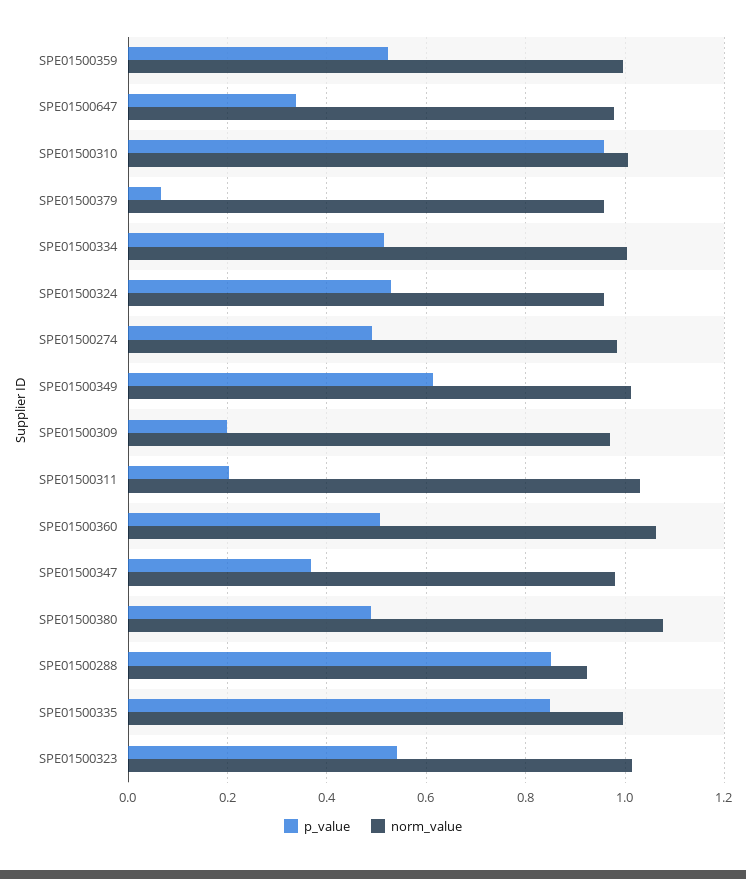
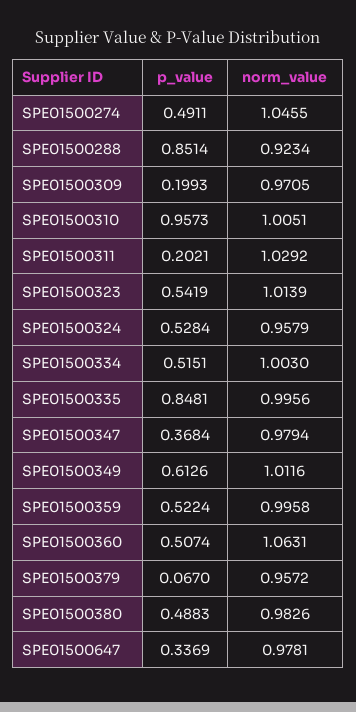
  {
    "p_value": {
      "SPE01500359": 0.5224,
      "SPE01500647": 0.3369,
      "SPE01500310": 0.9573,
      "SPE01500379": 0.067,
      "SPE01500334": 0.5151,
      "SPE01500324": 0.5284,
      "SPE01500274": 0.4911,
      "SPE01500349": 0.6126,
      "SPE01500309": 0.1993,
      "SPE01500311": 0.2021,
      "SPE01500360": 0.5074,
      "SPE01500347": 0.3684,
      "SPE01500380": 0.4883,
      "SPE01500288": 0.8514,
      "SPE01500335": 0.8481,
      "SPE01500323": 0.5419
    },
    "norm_value": {
      "SPE01500359": 0.9958,
      "SPE01500647": 0.9781,
      "SPE01500310": 1.0051,
      "SPE01500379": 0.9572,
      "SPE01500334": 1.003,
      "SPE01500324": 0.9579,
-     "SPE01500274": 0.98,
+     "SPE01500274": 1.0455,
      "SPE01500349": 1.0116,
      "SPE01500309": 0.9705,
      "SPE01500311": 1.0292,
      "SPE01500360": 1.0631,
      "SPE01500347": 0.9794,
-     "SPE01500380": 1.08,
+     "SPE01500380": 0.9826,
      "SPE01500288": 0.9234,
      "SPE01500335": 0.9956,
      "SPE01500323": 1.0139
    }
  }

